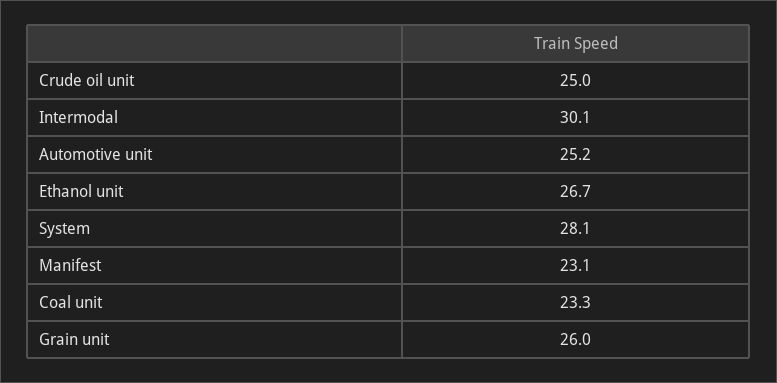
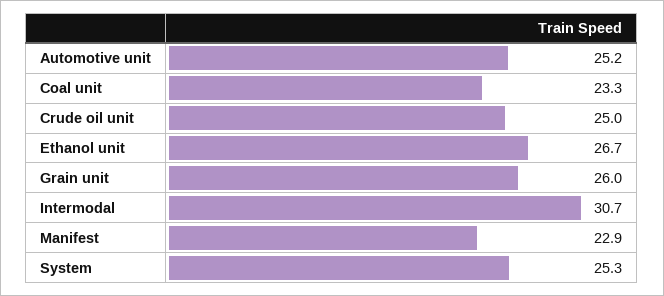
  {
    "Crude oil unit": 25,
-   "Intermodal": 30.1,
+   "Intermodal": 30.7,
    "Automotive unit": 25.2,
    "Ethanol unit": 26.7,
-   "System": 28.1,
+   "System": 25.3,
-   "Manifest": 23.1,
+   "Manifest": 22.9,
    "Coal unit": 23.3,
    "Grain unit": 26
  }

